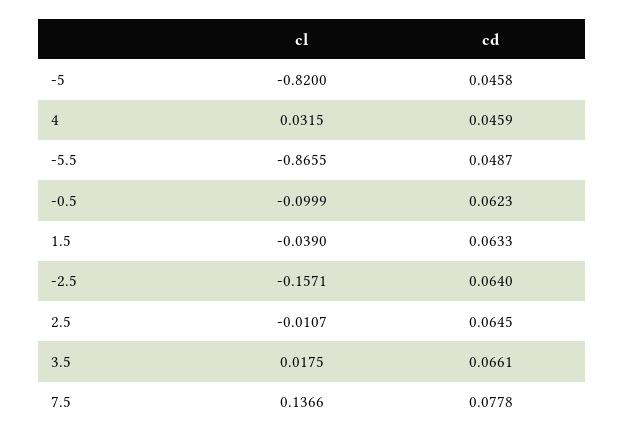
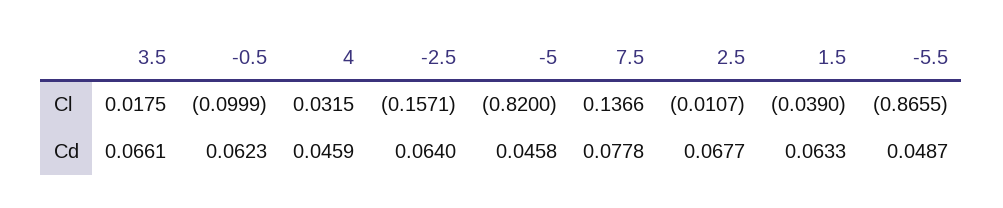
  {
    "cl": {
      "-5": -0.82,
      "4": 0.0315,
      "-5.5": -0.8655,
      "-0.5": -0.0999,
      "1.5": -0.039,
      "-2.5": -0.1571,
      "2.5": -0.0107,
      "3.5": 0.0175,
      "7.5": 0.1366
    },
    "cd": {
      "-5": 0.0458,
      "4": 0.0459,
      "-5.5": 0.0487,
      "-0.5": 0.0623,
      "1.5": 0.0633,
      "-2.5": 0.064,
-     "2.5": 0.0645,
+     "2.5": 0.0677,
      "3.5": 0.0661,
      "7.5": 0.0778
    }
  }

